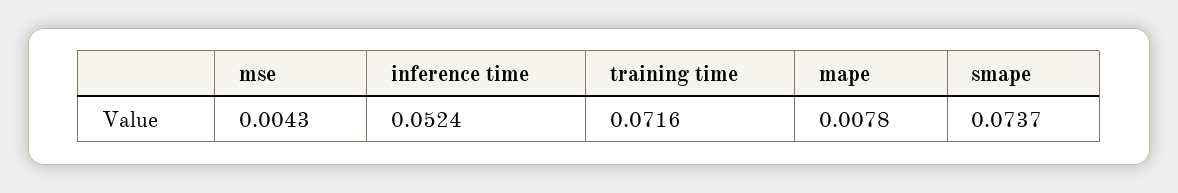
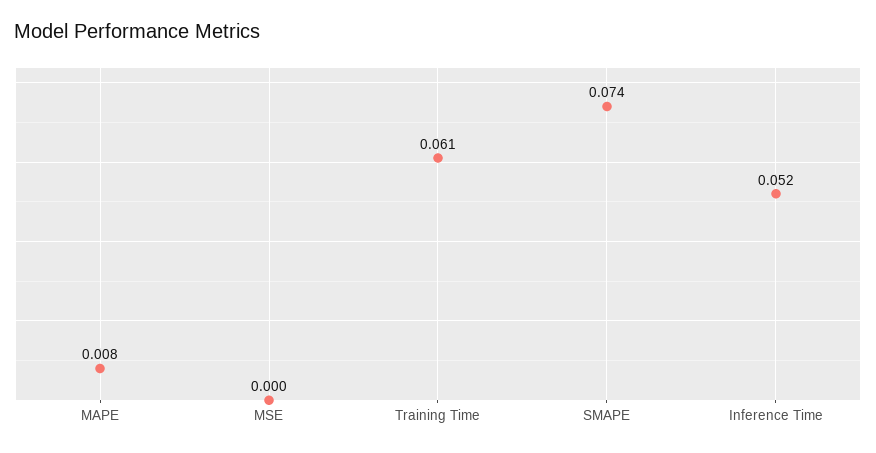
  {
-   "mse": 0.0043,
+   "mse": 0,
    "inference time": 0.0524,
-   "training time": 0.0716,
+   "training time": 0.061,
    "mape": 0.0078,
    "smape": 0.0737
  }

